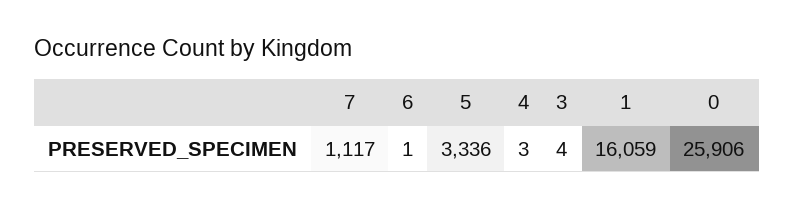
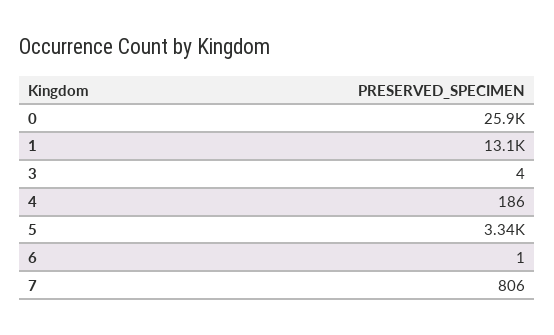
  {
-   "7": 1117,
+   "7": 806,
    "6": 1,
    "5": 3336,
-   "4": 3,
+   "4": 186,
    "3": 4,
-   "1": 16059,
+   "1": 13100,
    "0": 25906
  }

